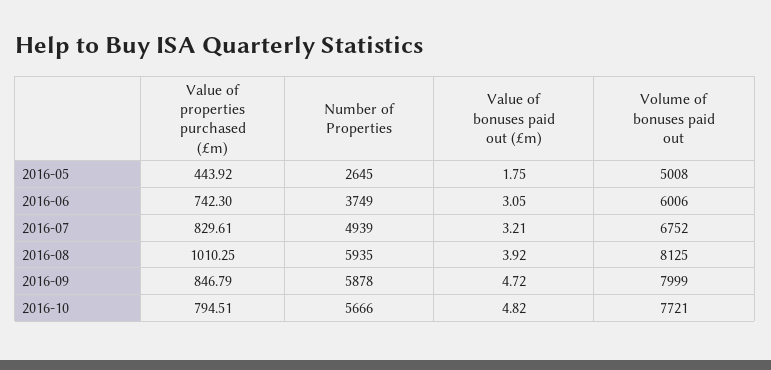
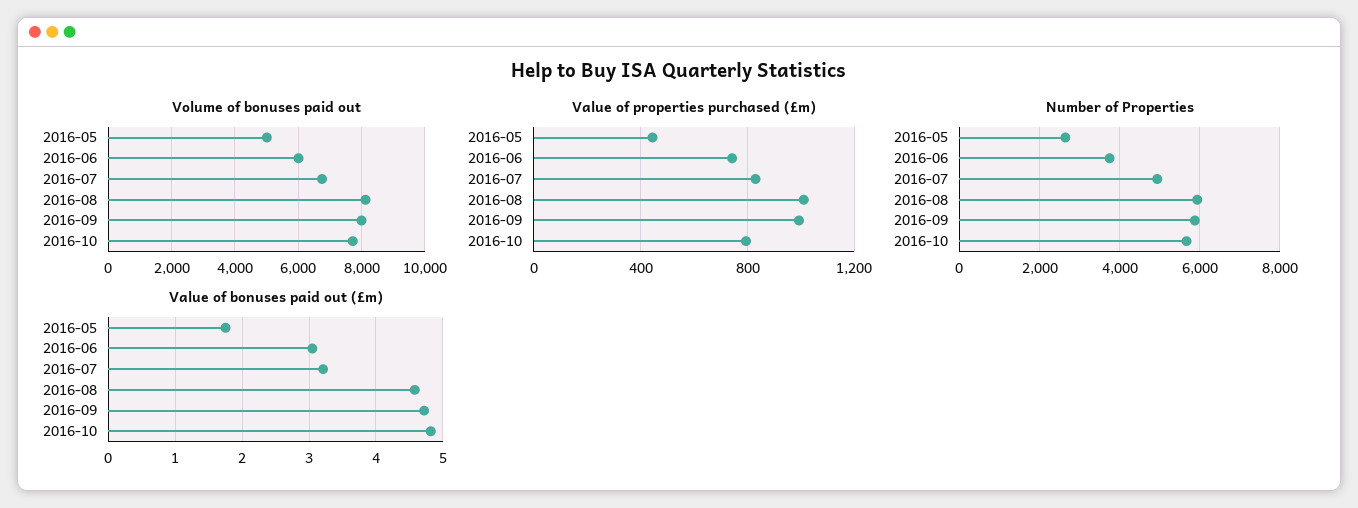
  {
    "Value of properties purchased (£m)": {
      "2016-05": 443.92,
      "2016-06": 742.3,
      "2016-07": 829.61,
      "2016-08": 1010.25,
-     "2016-09": 846.79,
+     "2016-09": 1000,
      "2016-10": 794.51
    },
    "Number of Properties": {
      "2016-05": 2645,
      "2016-06": 3749,
      "2016-07": 4939,
      "2016-08": 5935,
      "2016-09": 5878,
      "2016-10": 5666
    },
    "Value of bonuses paid out (£m)": {
      "2016-05": 1.75,
      "2016-06": 3.05,
      "2016-07": 3.21,
-     "2016-08": 3.92,
+     "2016-08": 4.6,
      "2016-09": 4.72,
      "2016-10": 4.82
    },
    "Volume of bonuses paid out": {
      "2016-05": 5008,
      "2016-06": 6006,
      "2016-07": 6752,
      "2016-08": 8125,
      "2016-09": 7999,
      "2016-10": 7721
    }
  }

